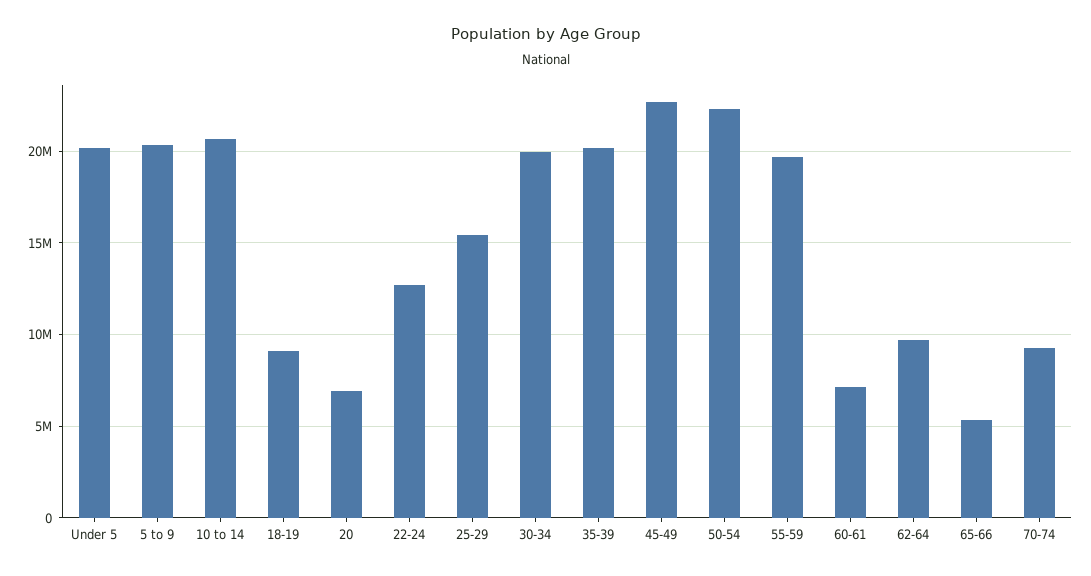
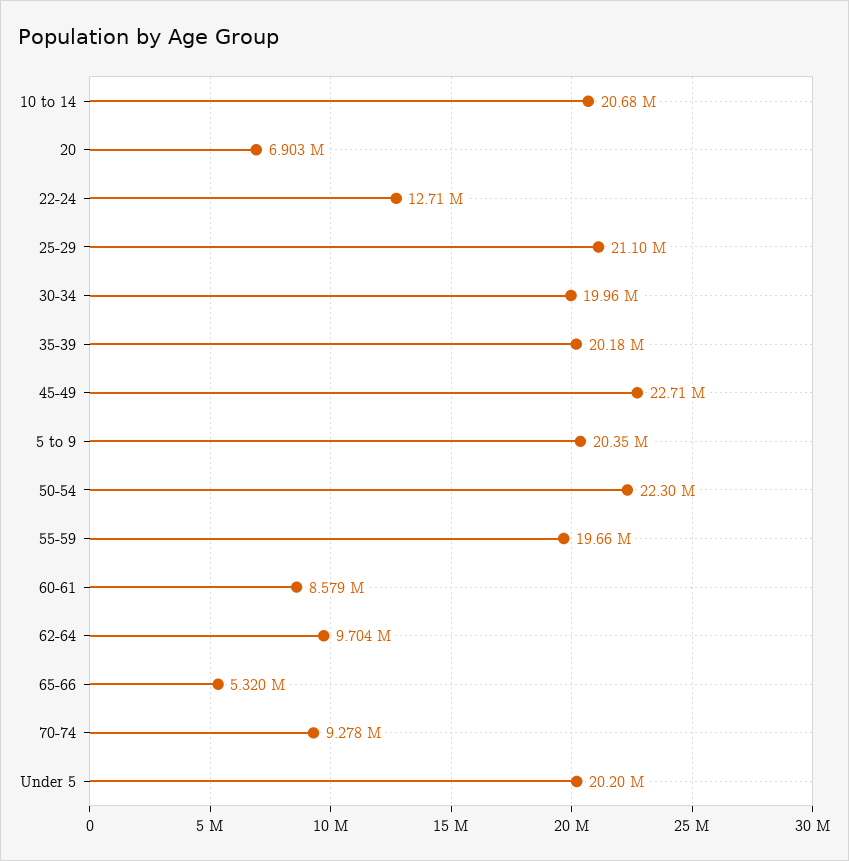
  {
    "Under 5": 20200000,
    "5 to 9": 20350000,
    "10 to 14": 20680000,
-   "18-19": 9000000,
    "20": 6903000,
    "22-24": 12710000,
-   "25-29": 15500000,
+   "25-29": 21100000,
    "30-34": 19960000,
    "35-39": 20180000,
    "45-49": 22710000,
    "50-54": 22300000,
    "55-59": 19660000,
-   "60-61": 7000000,
+   "60-61": 8579000,
    "62-64": 9704000,
    "65-66": 5320000,
    "70-74": 9278000
  }

